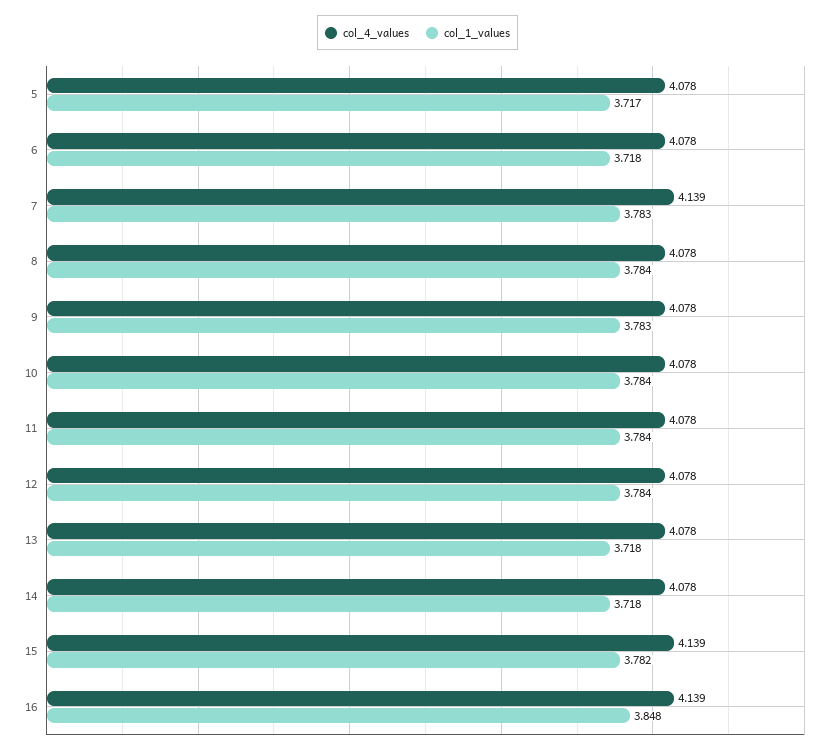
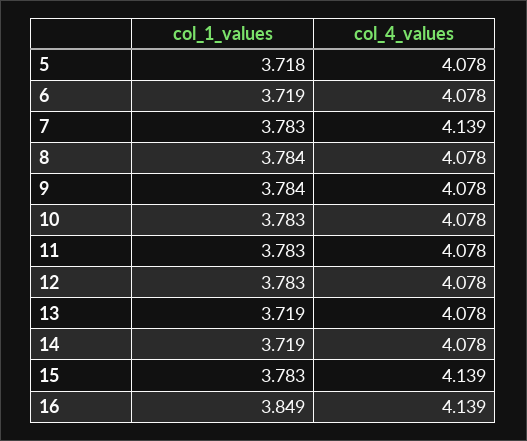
  {
    "col_4_values": {
      "5": 4.078,
      "6": 4.078,
      "7": 4.139,
      "8": 4.078,
      "9": 4.078,
      "10": 4.078,
      "11": 4.078,
      "12": 4.078,
      "13": 4.078,
      "14": 4.078,
      "15": 4.139,
      "16": 4.139
    },
    "col_1_values": {
-     "5": 3.717,
+     "5": 3.718,
-     "6": 3.718,
+     "6": 3.719,
      "7": 3.783,
      "8": 3.784,
-     "9": 3.783,
+     "9": 3.784,
-     "10": 3.784,
+     "10": 3.783,
-     "11": 3.784,
+     "11": 3.783,
-     "12": 3.784,
+     "12": 3.783,
-     "13": 3.718,
+     "13": 3.719,
-     "14": 3.718,
+     "14": 3.719,
-     "15": 3.782,
+     "15": 3.783,
-     "16": 3.848
+     "16": 3.849
    }
  }

